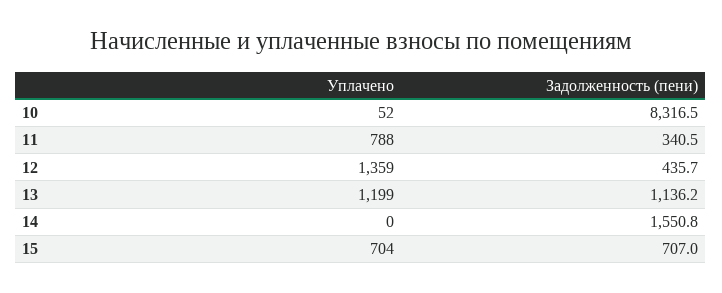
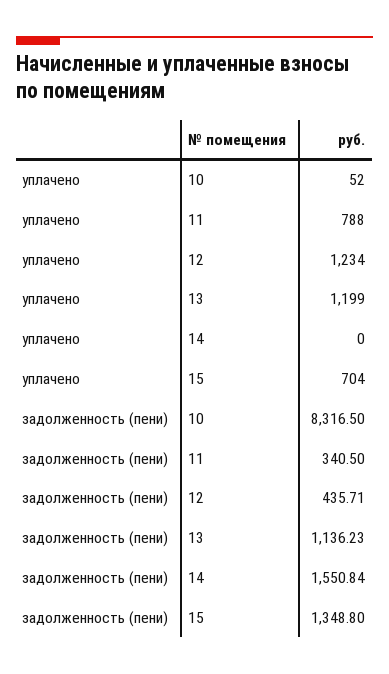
  {
    "Уплачено": {
      "10": 52,
      "11": 788,
-     "12": 1359,
+     "12": 1234,
      "13": 1199,
      "14": 0,
      "15": 704
    },
    "Задолженность (пени)": {
      "10": 8316.5,
      "11": 340.5,
      "12": 435.71,
      "13": 1136.23,
      "14": 1550.84,
-     "15": 707
+     "15": 1348.8
    }
  }

